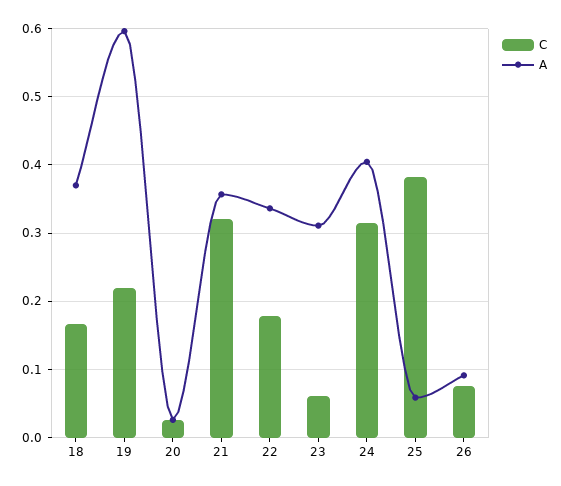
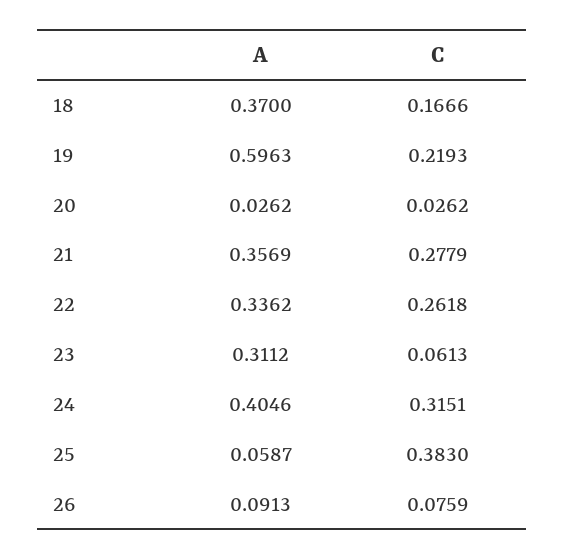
  {
    "C": {
      "18": 0.1666,
      "19": 0.2193,
      "20": 0.0262,
-     "21": 0.32,
+     "21": 0.2779,
-     "22": 0.18,
+     "22": 0.2618,
      "23": 0.0613,
      "24": 0.3151,
      "25": 0.383,
      "26": 0.0759
    },
    "A": {
      "18": 0.37,
      "19": 0.5963,
      "20": 0.0262,
      "21": 0.3569,
      "22": 0.3362,
      "23": 0.3112,
      "24": 0.4046,
      "25": 0.0587,
      "26": 0.0913
    }
  }

